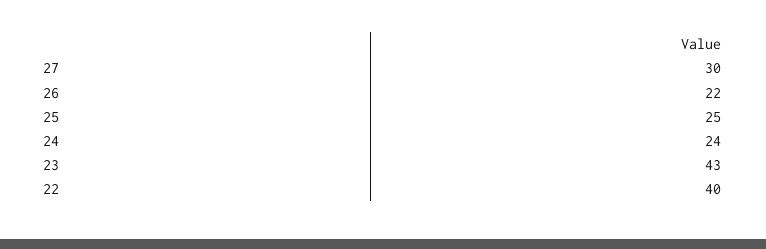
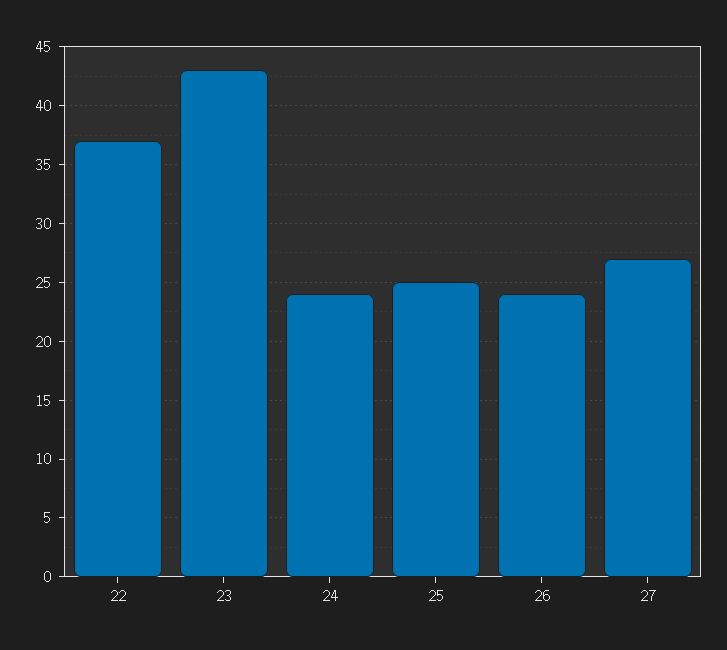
  {
-   "27": 30,
+   "27": 27,
-   "26": 22,
+   "26": 24,
    "25": 25,
    "24": 24,
    "23": 43,
-   "22": 40
+   "22": 37
  }

